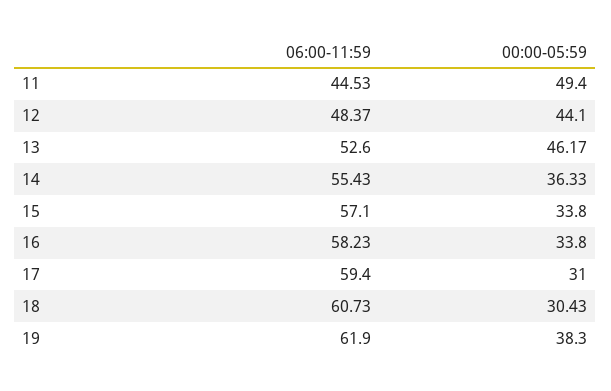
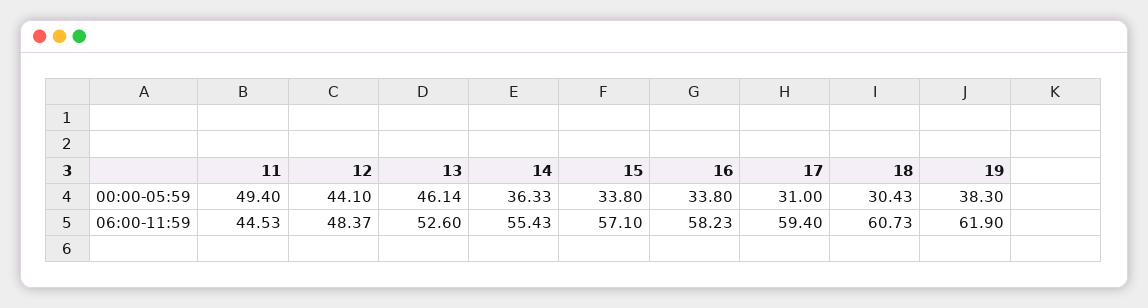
  {
    "06:00-11:59": {
      "11": 44.53,
      "12": 48.37,
      "13": 52.6,
      "14": 55.43,
      "15": 57.1,
      "16": 58.23,
      "17": 59.4,
      "18": 60.73,
      "19": 61.9
    },
    "00:00-05:59": {
      "11": 49.4,
      "12": 44.1,
-     "13": 46.17,
+     "13": 46.14,
      "14": 36.33,
      "15": 33.8,
      "16": 33.8,
      "17": 31,
      "18": 30.43,
      "19": 38.3
    }
  }

